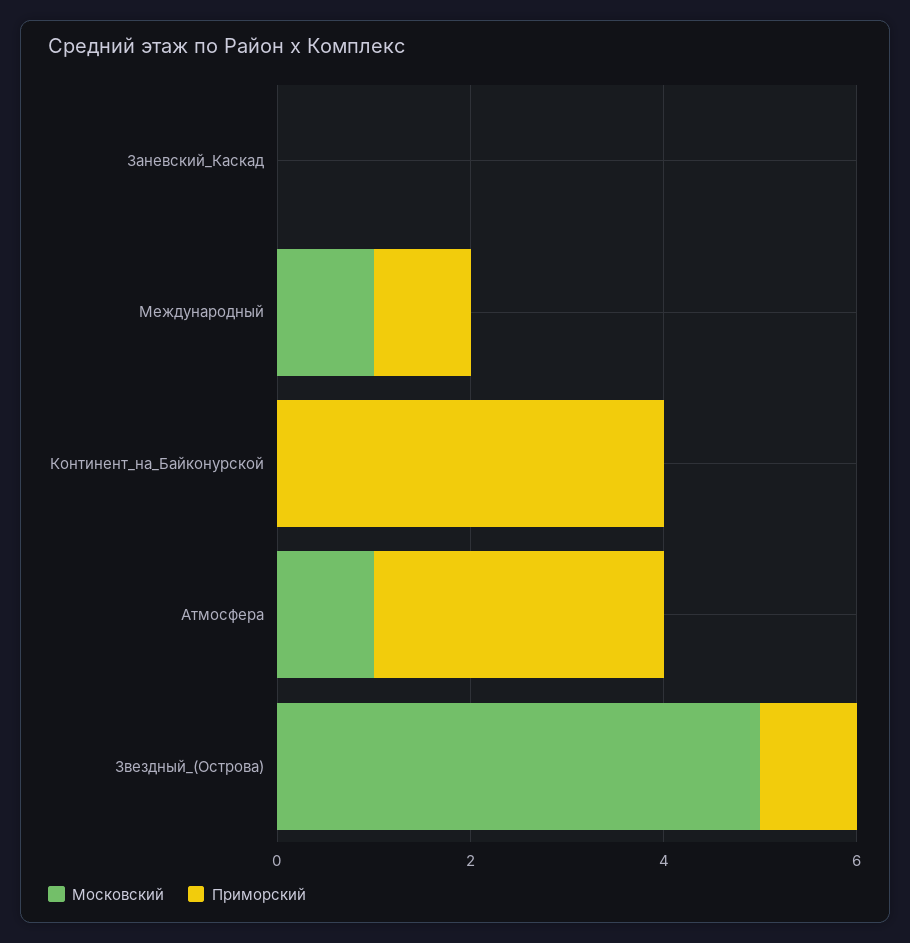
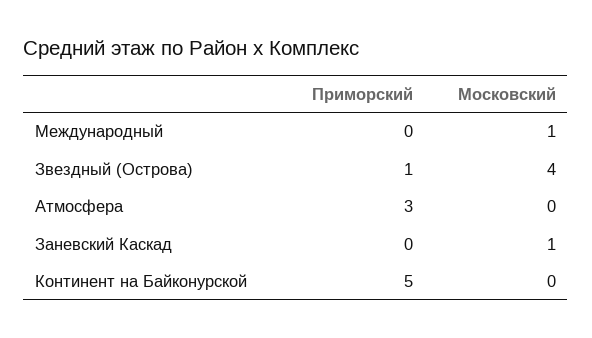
  {
    "Московский": {
-     "Заневский_Каскад": 0,
+     "Заневский_Каскад": 1,
      "Международный": 1,
      "Континент_на_Байконурской": 0,
-     "Атмосфера": 1,
+     "Атмосфера": 0,
-     "Звездный_(Острова)": 5
+     "Звездный_(Острова)": 4
    },
    "Приморский": {
      "Заневский_Каскад": 0,
-     "Международный": 1,
+     "Международный": 0,
-     "Континент_на_Байконурской": 4,
+     "Континент_на_Байконурской": 5,
      "Атмосфера": 3,
      "Звездный_(Острова)": 1
    }
  }

